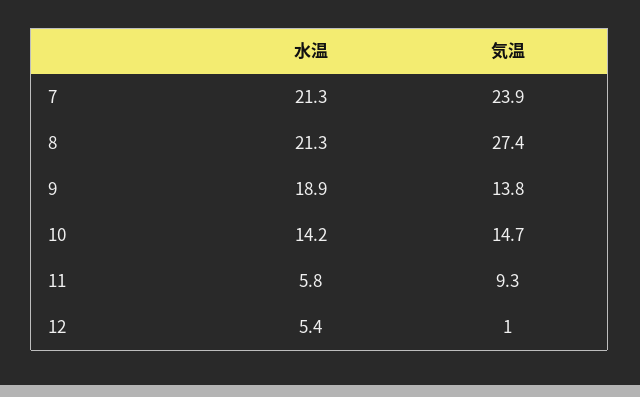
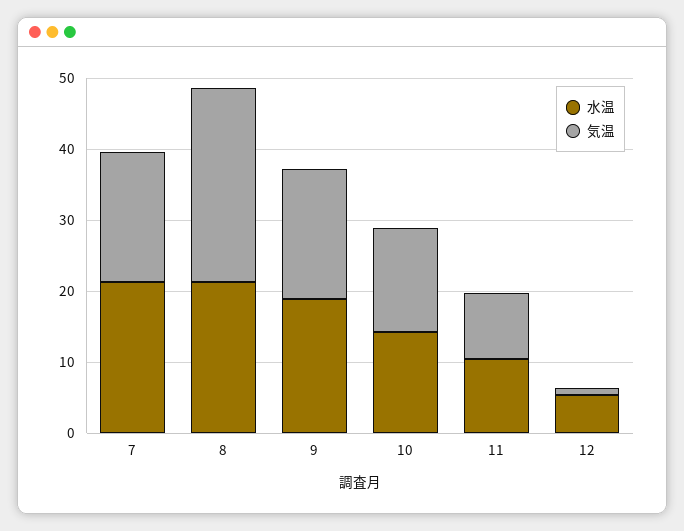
  {
    "水温": {
      "7": 21.3,
      "8": 21.3,
      "9": 18.9,
      "10": 14.2,
-     "11": 5.8,
+     "11": 10,
      "12": 5.4
    },
    "気温": {
-     "7": 23.9,
+     "7": 18,
      "8": 27.4,
-     "9": 13.8,
+     "9": 18,
      "10": 14.7,
      "11": 9.3,
      "12": 1
    }
  }

